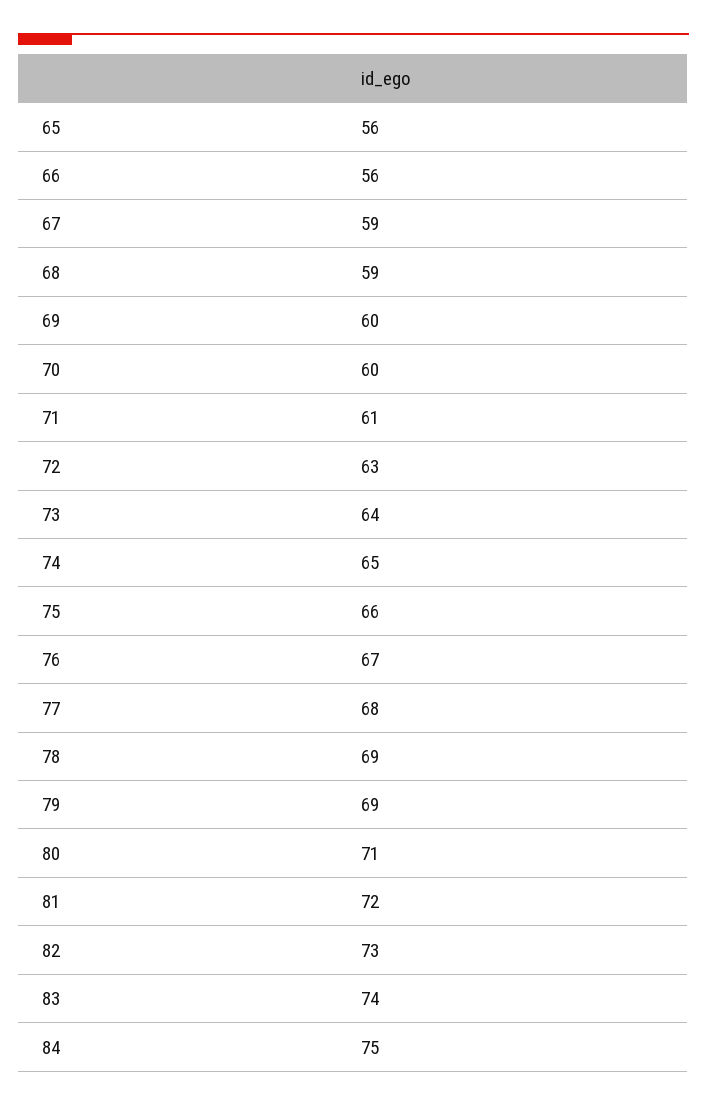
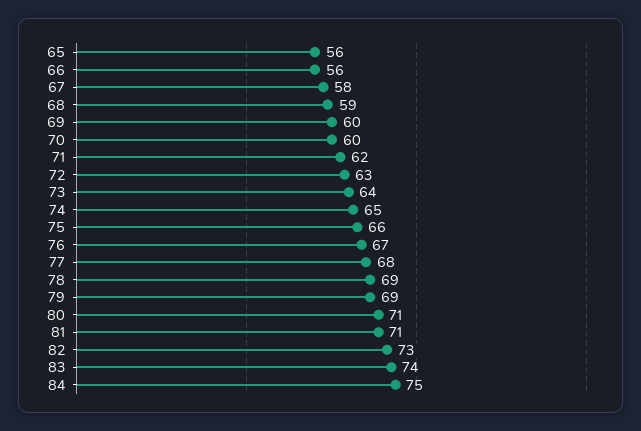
  {
    "65": 56,
    "66": 56,
-   "67": 59,
+   "67": 58,
    "68": 59,
    "69": 60,
    "70": 60,
-   "71": 61,
+   "71": 62,
    "72": 63,
    "73": 64,
    "74": 65,
    "75": 66,
    "76": 67,
    "77": 68,
    "78": 69,
    "79": 69,
    "80": 71,
-   "81": 72,
+   "81": 71,
    "82": 73,
    "83": 74,
    "84": 75
  }

